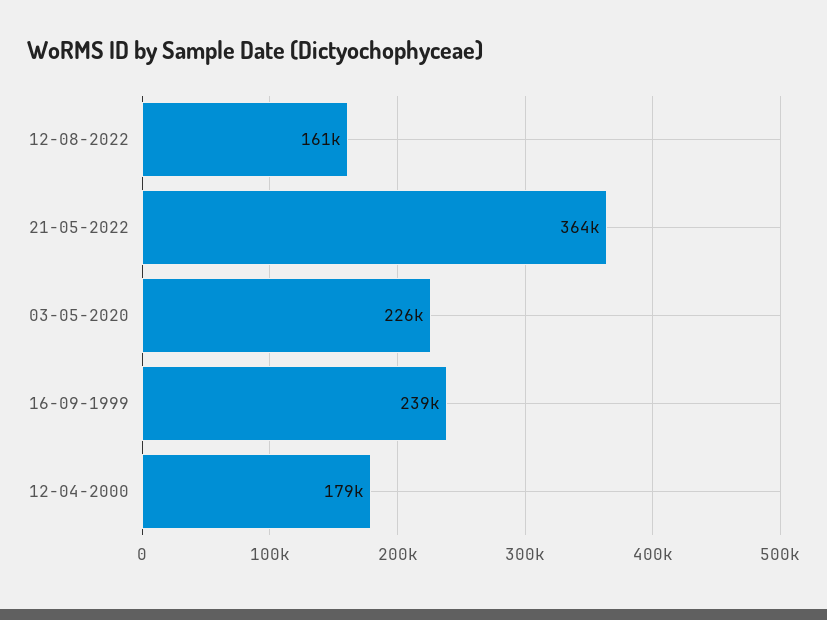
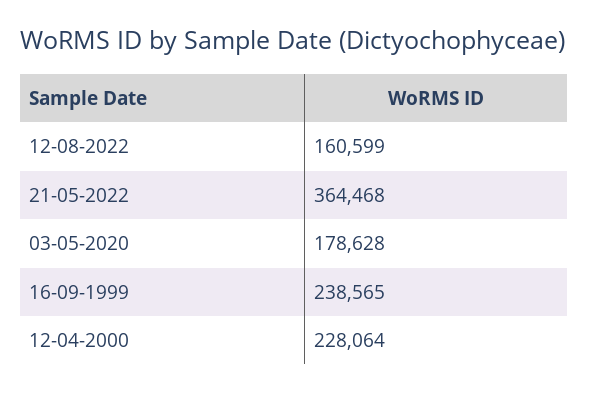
  {
    "12-08-2022": 160599,
    "21-05-2022": 364468,
-   "03-05-2020": 226000,
+   "03-05-2020": 178628,
    "16-09-1999": 238565,
-   "12-04-2000": 179000
+   "12-04-2000": 228064
  }

